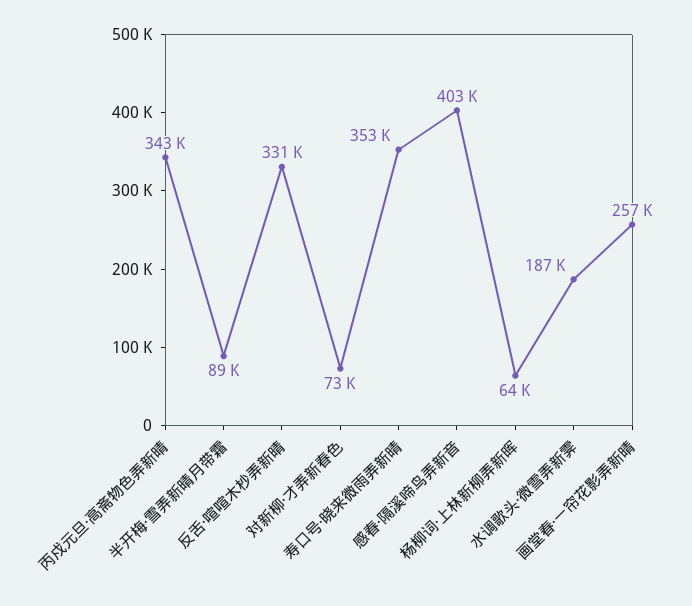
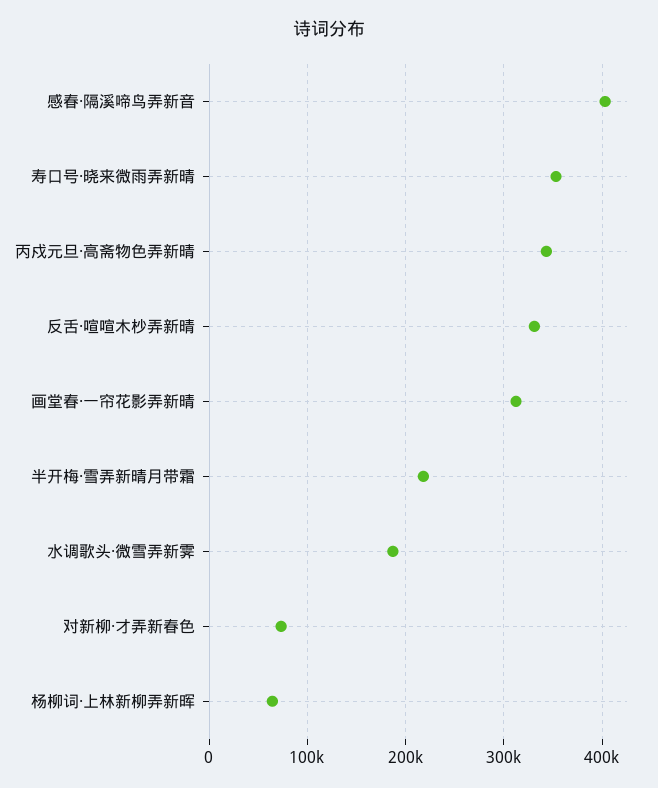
  {
    "丙戍元旦·高斋物色弄新晴": 343000,
-   "半开梅·雪弄新晴月带霜": 89000,
+   "半开梅·雪弄新晴月带霜": 220000,
    "反舌·喧喧木杪弄新晴": 331000,
    "对新柳·才弄新春色": 73000,
    "寿口号·晓来微雨弄新晴": 353000,
    "感春·隔溪啼鸟弄新音": 403000,
    "杨柳词·上林新柳弄新晖": 64000,
    "水调歌头·微雪弄新霁": 187000,
-   "画堂春·一帘花影弄新晴": 257000
+   "画堂春·一帘花影弄新晴": 310000
  }

